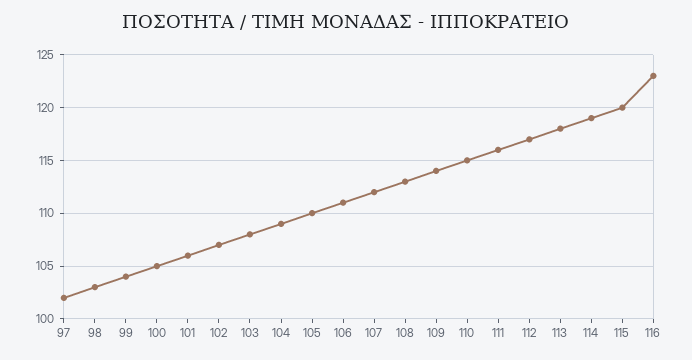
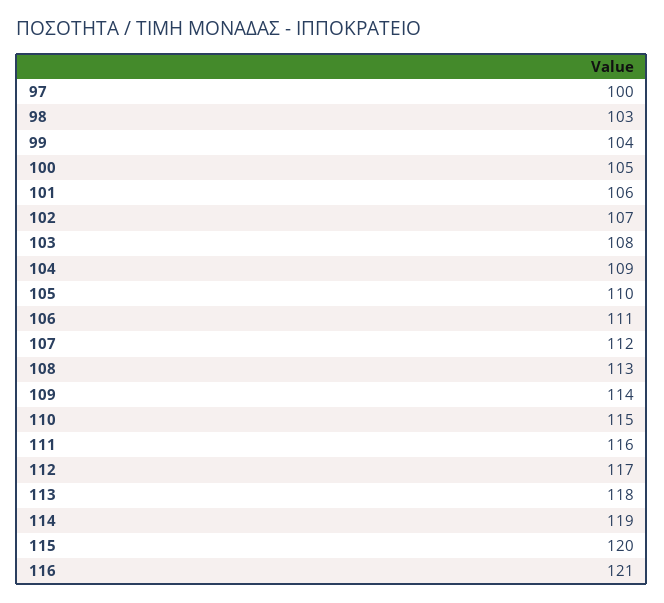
  {
-   "97": 102,
+   "97": 100,
    "98": 103,
    "99": 104,
    "100": 105,
    "101": 106,
    "102": 107,
    "103": 108,
    "104": 109,
    "105": 110,
    "106": 111,
    "107": 112,
    "108": 113,
    "109": 114,
    "110": 115,
    "111": 116,
    "112": 117,
    "113": 118,
    "114": 119,
    "115": 120,
-   "116": 123
+   "116": 121
  }

